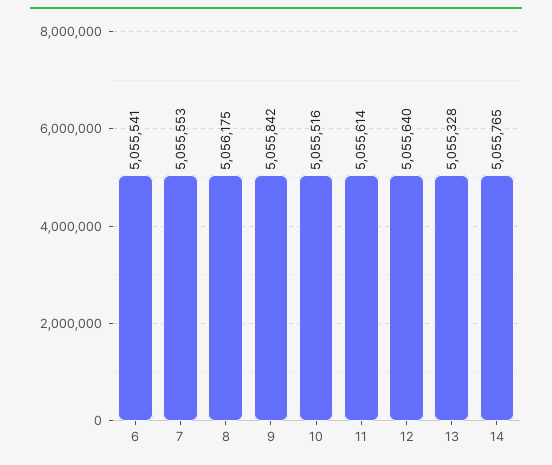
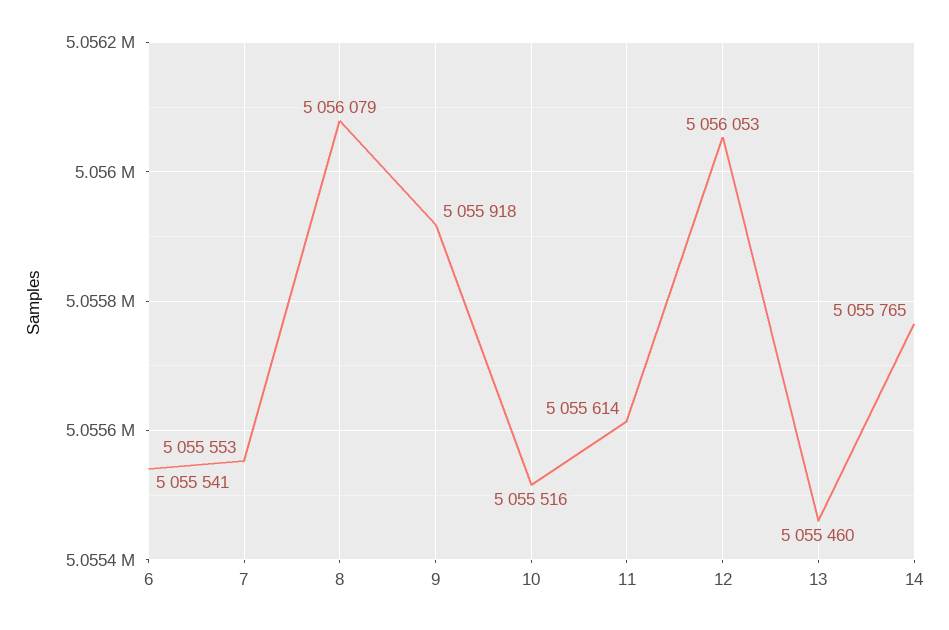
  {
    "6": 5055541,
    "7": 5055553,
-   "8": 5056175,
+   "8": 5056079,
-   "9": 5055842,
+   "9": 5055918,
    "10": 5055516,
    "11": 5055614,
-   "12": 5055640,
+   "12": 5056053,
-   "13": 5055328,
+   "13": 5055460,
    "14": 5055765
  }

